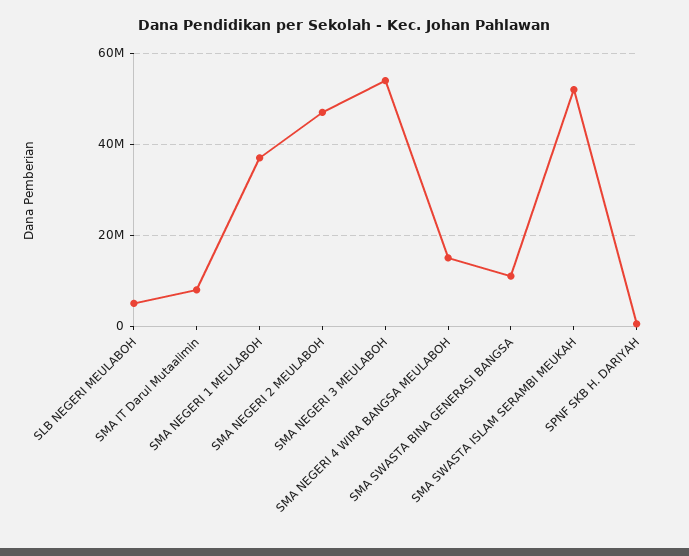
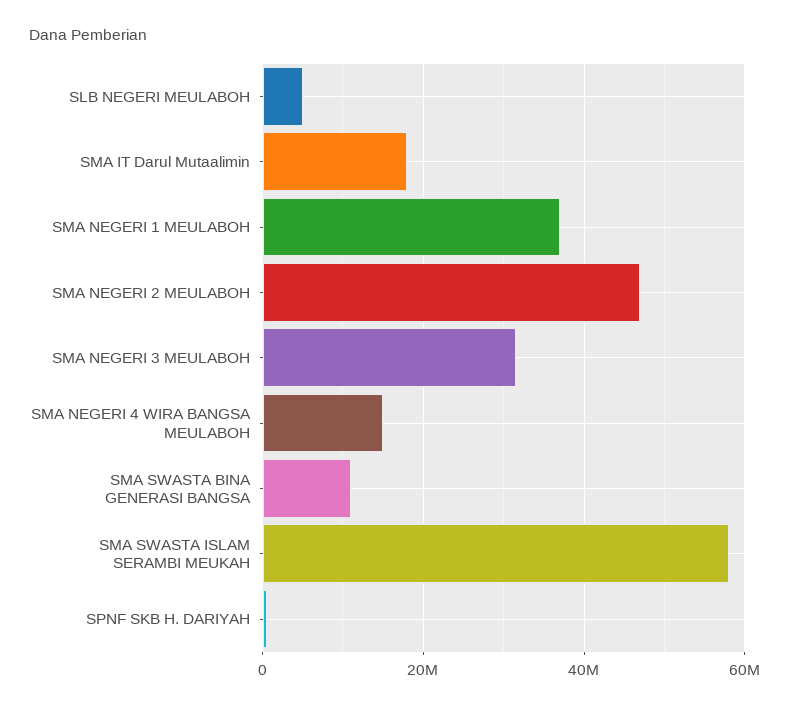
  {
    "SLB NEGERI MEULABOH": 6000000,
-   "SMA IT Darul Mutaalimin": 8000000,
+   "SMA IT Darul Mutaalimin": 18000000,
    "SMA NEGERI 1 MEULABOH": 38000000,
    "SMA NEGERI 2 MEULABOH": 48000000,
-   "SMA NEGERI 3 MEULABOH": 54000000,
+   "SMA NEGERI 3 MEULABOH": 32000000,
    "SMA NEGERI 4 WIRA BANGSA MEULABOH": 16000000,
    "SMA SWASTA BINA GENERASI BANGSA": 12000000,
-   "SMA SWASTA ISLAM SERAMBI MEUKAH": 52000000,
+   "SMA SWASTA ISLAM SERAMBI MEUKAH": 58000000,
    "SPNF SKB H. DARIYAH": 0
  }

